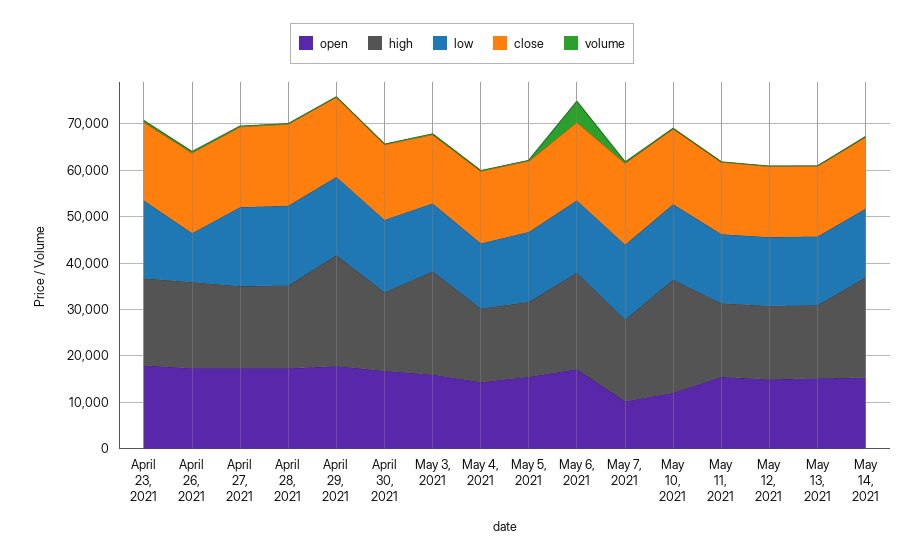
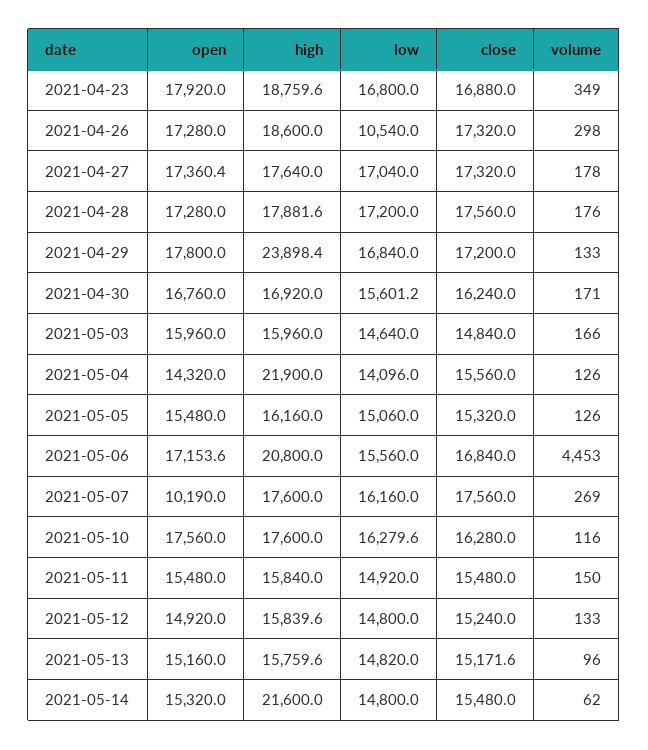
  {
    "open": {
      "April 23, 2021": 17920,
      "April 26, 2021": 17280,
      "April 27, 2021": 17360.4,
      "April 28, 2021": 17280,
      "April 29, 2021": 17800,
      "April 30, 2021": 16760,
      "May 3, 2021": 15960,
      "May 4, 2021": 14320,
      "May 5, 2021": 15480,
      "May 6, 2021": 17153.6,
      "May 7, 2021": 10190,
-     "May 10, 2021": 12000,
+     "May 10, 2021": 17560,
      "May 11, 2021": 15480,
      "May 12, 2021": 14920,
      "May 13, 2021": 15160,
      "May 14, 2021": 15320
    },
    "high": {
      "April 23, 2021": 18759.6,
      "April 26, 2021": 18600,
      "April 27, 2021": 17640,
      "April 28, 2021": 17881.6,
      "April 29, 2021": 23898.4,
      "April 30, 2021": 16920,
-     "May 3, 2021": 22000,
+     "May 3, 2021": 15960,
-     "May 4, 2021": 16000,
+     "May 4, 2021": 21900,
      "May 5, 2021": 16160,
      "May 6, 2021": 20800,
      "May 7, 2021": 17600,
-     "May 10, 2021": 24000,
+     "May 10, 2021": 17600,
      "May 11, 2021": 15840,
      "May 12, 2021": 15839.6,
      "May 13, 2021": 15759.6,
      "May 14, 2021": 21600
    },
    "low": {
      "April 23, 2021": 16800,
      "April 26, 2021": 10540,
      "April 27, 2021": 17040,
      "April 28, 2021": 17200,
      "April 29, 2021": 16840,
      "April 30, 2021": 15601.2,
      "May 3, 2021": 14640,
      "May 4, 2021": 14096,
      "May 5, 2021": 15060,
      "May 6, 2021": 15560,
      "May 7, 2021": 16160,
      "May 10, 2021": 16279.6,
      "May 11, 2021": 14920,
      "May 12, 2021": 14800,
      "May 13, 2021": 14820,
      "May 14, 2021": 14800
    },
    "close": {
      "April 23, 2021": 16880,
      "April 26, 2021": 17320,
      "April 27, 2021": 17320,
      "April 28, 2021": 17560,
      "April 29, 2021": 17200,
      "April 30, 2021": 16240,
      "May 3, 2021": 14840,
      "May 4, 2021": 15560,
      "May 5, 2021": 15320,
      "May 6, 2021": 16840,
      "May 7, 2021": 17560,
      "May 10, 2021": 16280,
      "May 11, 2021": 15480,
      "May 12, 2021": 15240,
      "May 13, 2021": 15171.6,
      "May 14, 2021": 15480
    },
    "volume": {
      "April 23, 2021": 349,
      "April 26, 2021": 298,
      "April 27, 2021": 178,
      "April 28, 2021": 176,
      "April 29, 2021": 133,
      "April 30, 2021": 171,
      "May 3, 2021": 166,
      "May 4, 2021": 126,
      "May 5, 2021": 126,
      "May 6, 2021": 4453,
      "May 7, 2021": 269,
      "May 10, 2021": 116,
      "May 11, 2021": 150,
      "May 12, 2021": 133,
      "May 13, 2021": 96,
      "May 14, 2021": 62
    }
  }

